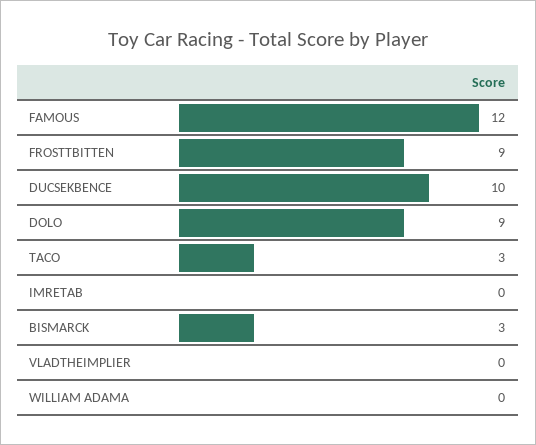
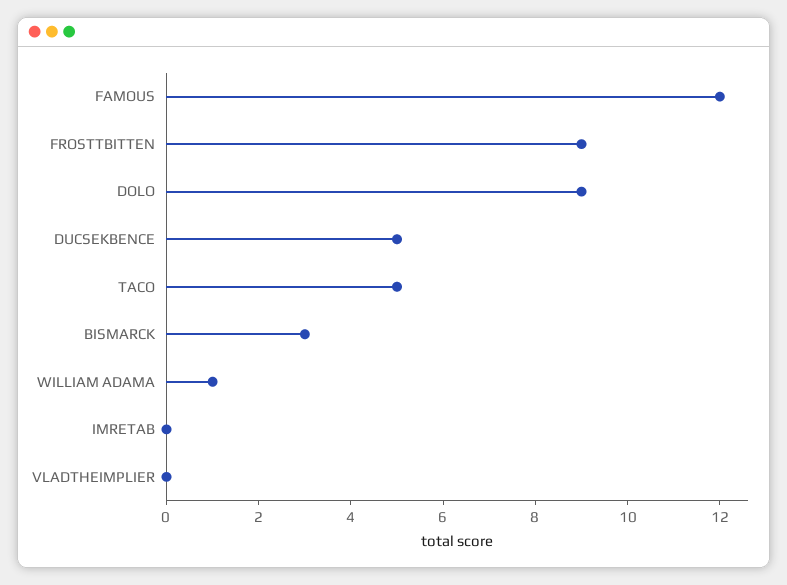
  {
    "FAMOUS": 12,
    "FROSTTBITTEN": 9,
-   "DUCSEKBENCE": 10,
+   "DUCSEKBENCE": 5,
    "DOLO": 9,
-   "TACO": 3,
+   "TACO": 5,
    "IMRETAB": 0,
    "BISMARCK": 3,
    "VLADTHEIMPLIER": 0,
-   "WILLIAM ADAMA": 0
+   "WILLIAM ADAMA": 1
  }

